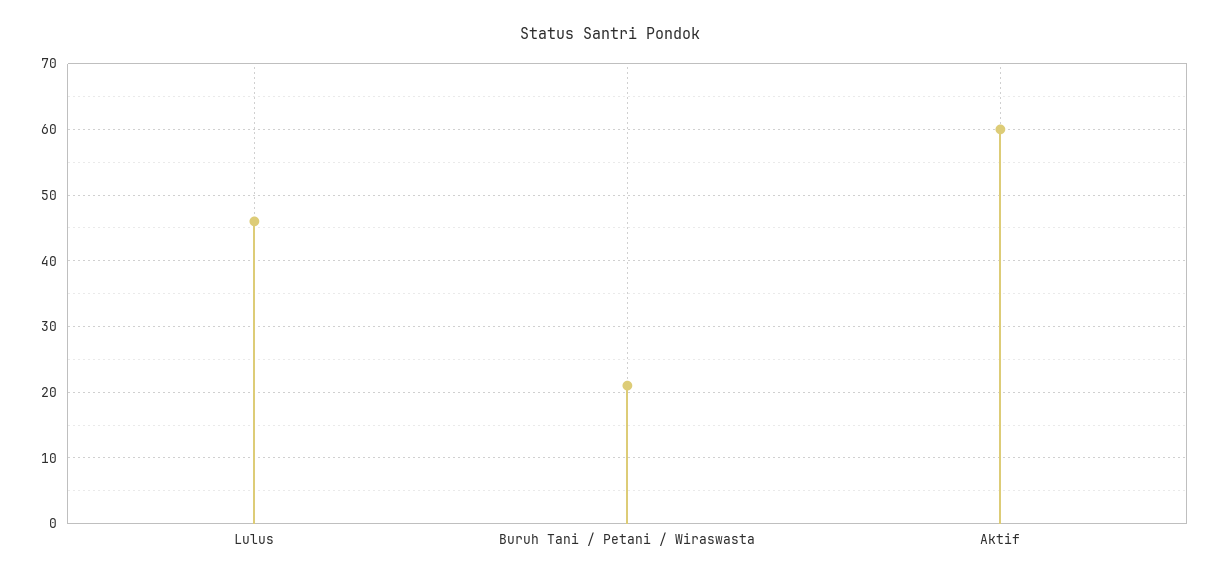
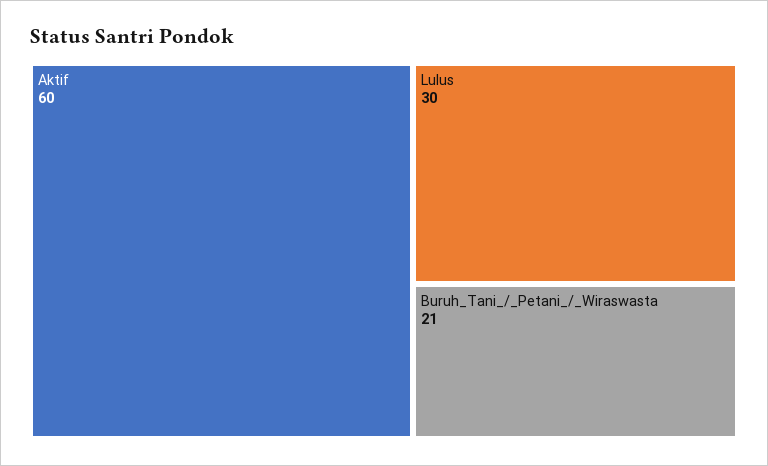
  {
-   "Lulus": 46,
+   "Lulus": 30,
    "Buruh Tani / Petani / Wiraswasta": 21,
    "Aktif": 60
  }

